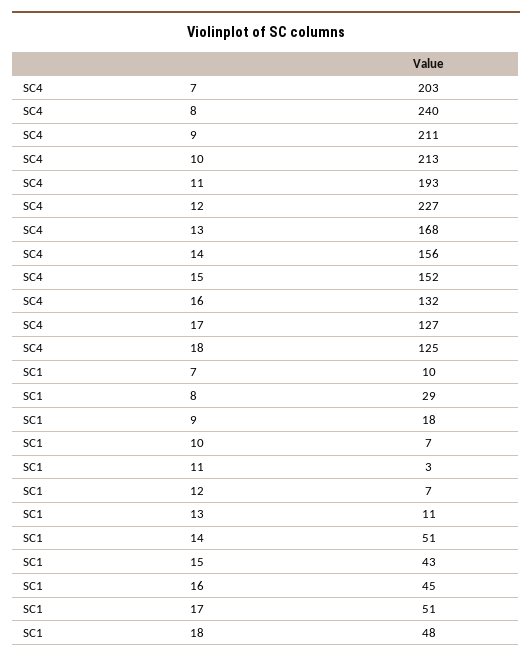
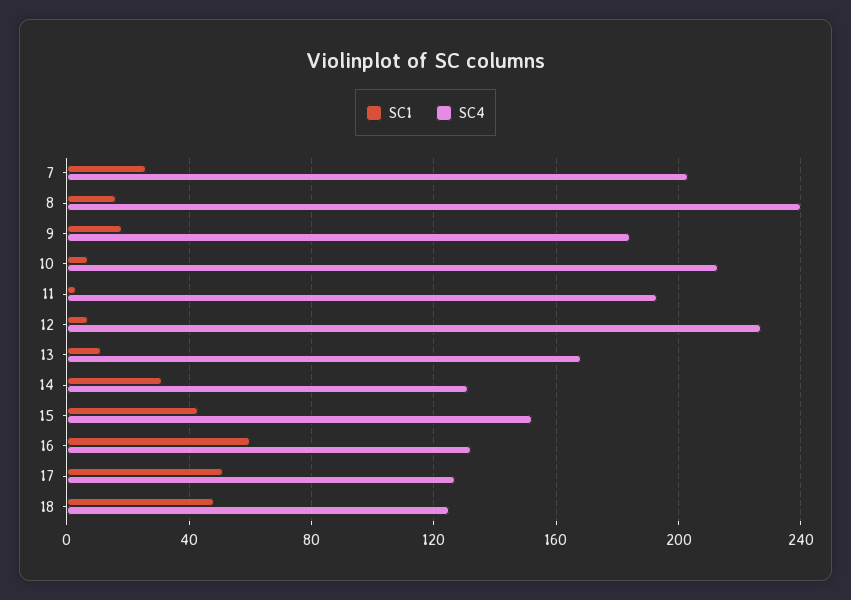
  {
    "SC4": {
      "7": 203,
      "8": 240,
-     "9": 211,
+     "9": 185,
      "10": 213,
      "11": 193,
      "12": 227,
      "13": 168,
-     "14": 156,
+     "14": 130,
      "15": 152,
      "16": 132,
      "17": 127,
      "18": 125
    },
    "SC1": {
-     "7": 10,
+     "7": 25,
-     "8": 29,
+     "8": 15,
      "9": 18,
      "10": 7,
      "11": 3,
      "12": 7,
      "13": 11,
-     "14": 51,
+     "14": 30,
      "15": 43,
-     "16": 45,
+     "16": 60,
      "17": 51,
      "18": 48
    }
  }

